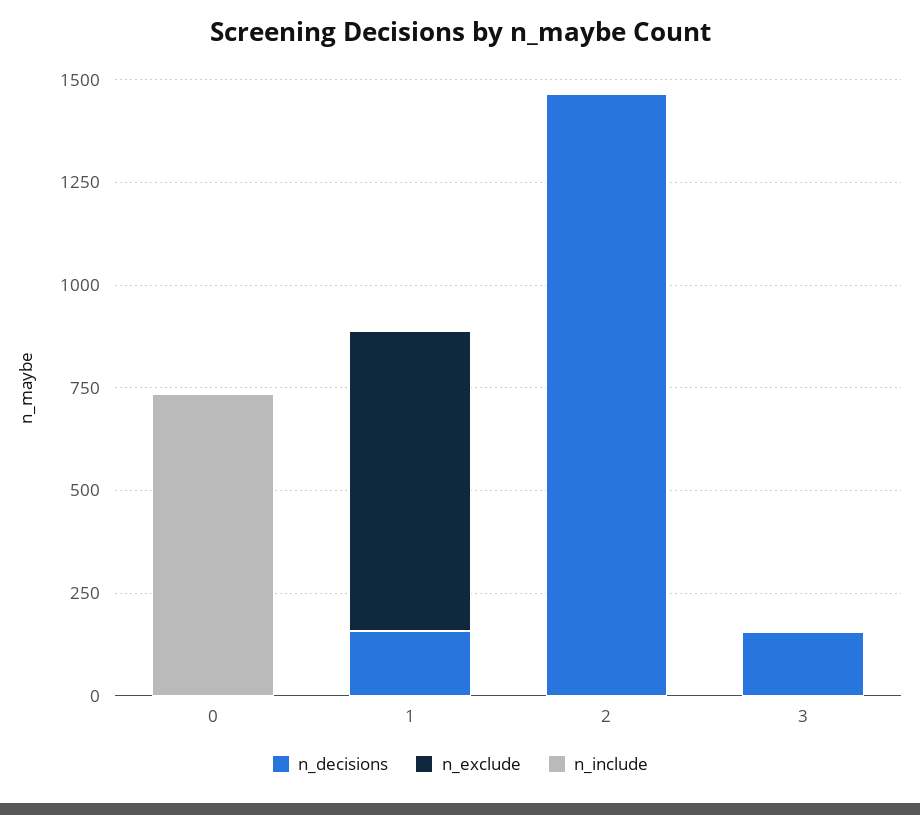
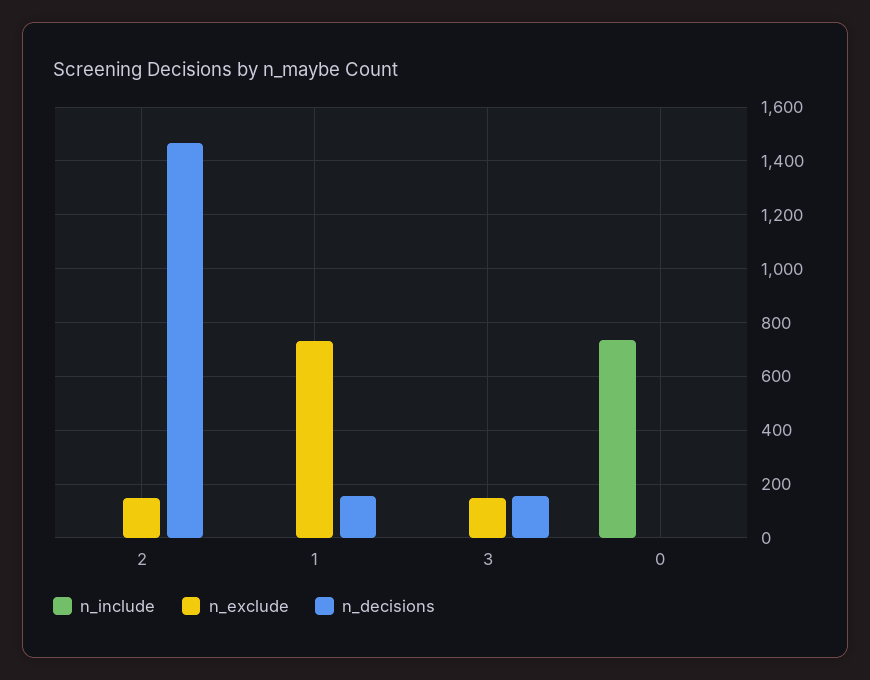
  {
    "n_decisions": {
      "0": 0,
      "1": 150,
      "2": 1475,
      "3": 150
    },
    "n_exclude": {
      "0": 0,
      "1": 725,
-     "2": 0,
+     "2": 150,
-     "3": 0
+     "3": 150
    },
    "n_include": {
      "0": 725,
      "1": 0,
      "2": 0,
      "3": 0
    }
  }

